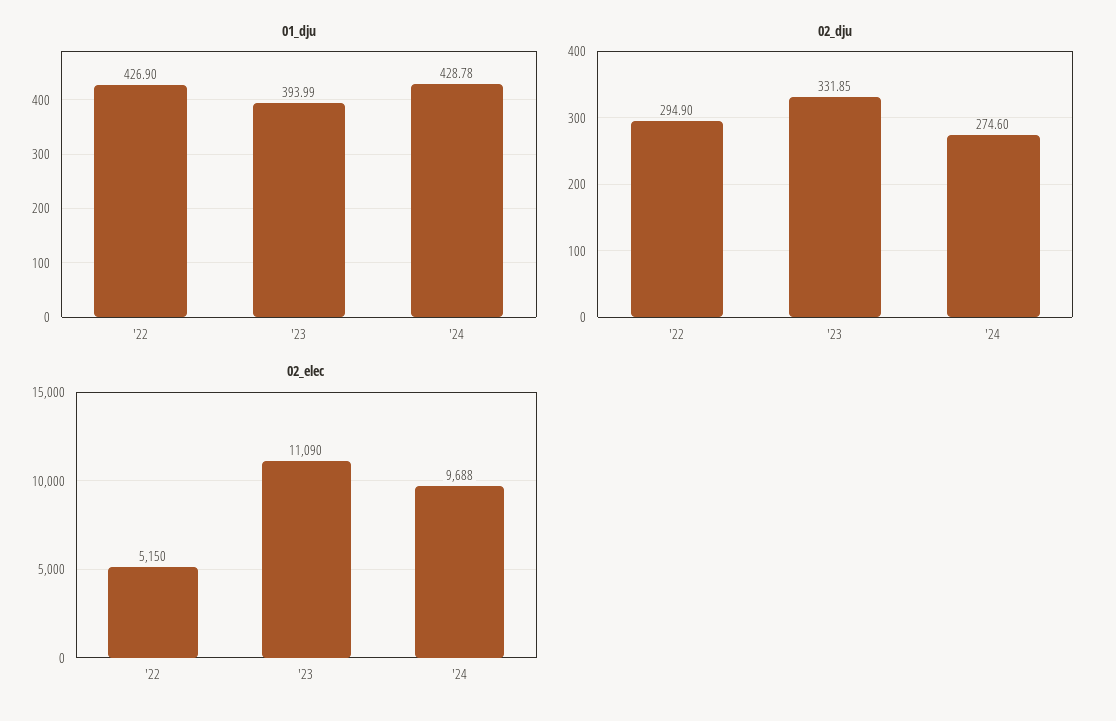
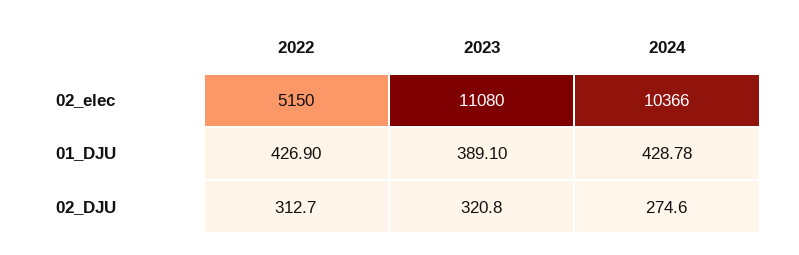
  {
    "01_dju": {
      "'22": 426.9,
-     "'23": 393.99,
+     "'23": 389.1,
      "'24": 428.78
    },
    "02_dju": {
-     "'22": 294.9,
+     "'22": 312.7,
-     "'23": 331.85,
+     "'23": 320.8,
      "'24": 274.6
    },
    "02_elec": {
      "'22": 5150,
-     "'23": 11090,
+     "'23": 11080,
-     "'24": 9688
+     "'24": 10366
    }
  }

